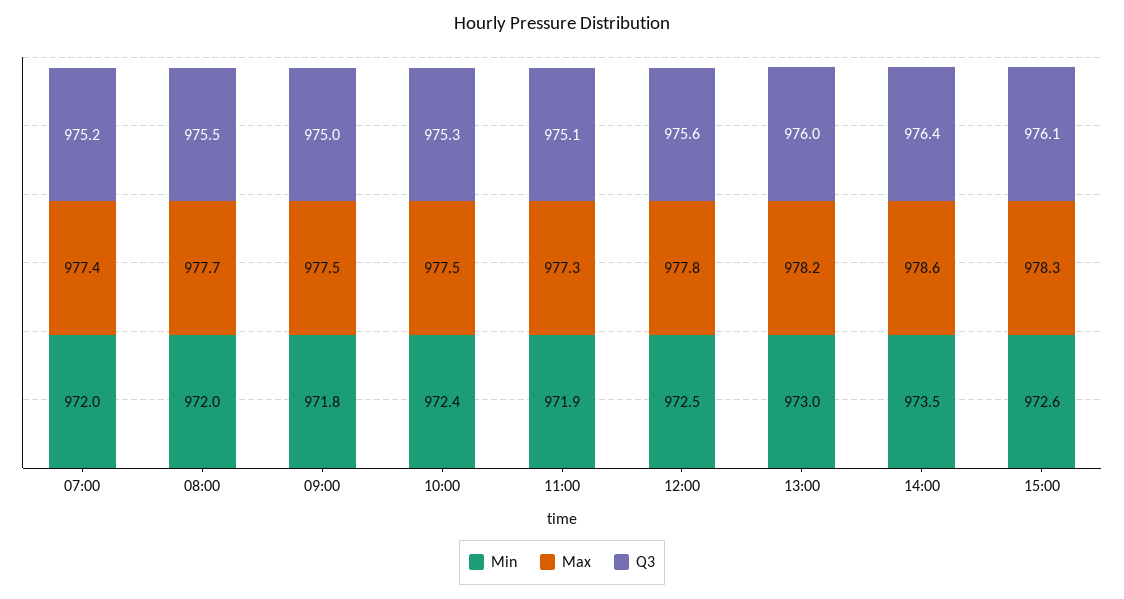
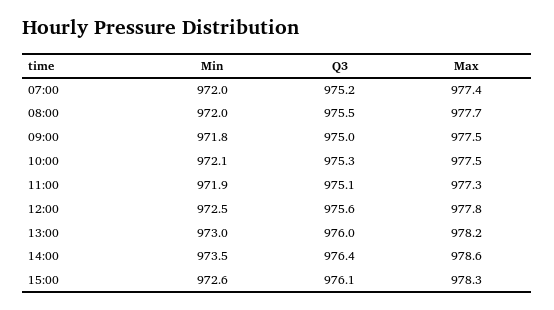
  {
    "Min": {
      "07:00": 972,
      "08:00": 972,
      "09:00": 971.8,
-     "10:00": 972.4,
+     "10:00": 972.1,
      "11:00": 971.9,
      "12:00": 972.5,
      "13:00": 973,
      "14:00": 973.5,
      "15:00": 972.6
    },
    "Max": {
      "07:00": 977.4,
      "08:00": 977.7,
      "09:00": 977.5,
      "10:00": 977.5,
      "11:00": 977.3,
      "12:00": 977.8,
      "13:00": 978.2,
      "14:00": 978.6,
      "15:00": 978.3
    },
    "Q3": {
      "07:00": 975.2,
      "08:00": 975.5,
      "09:00": 975,
      "10:00": 975.3,
      "11:00": 975.1,
      "12:00": 975.6,
      "13:00": 976,
      "14:00": 976.4,
      "15:00": 976.1
    }
  }

